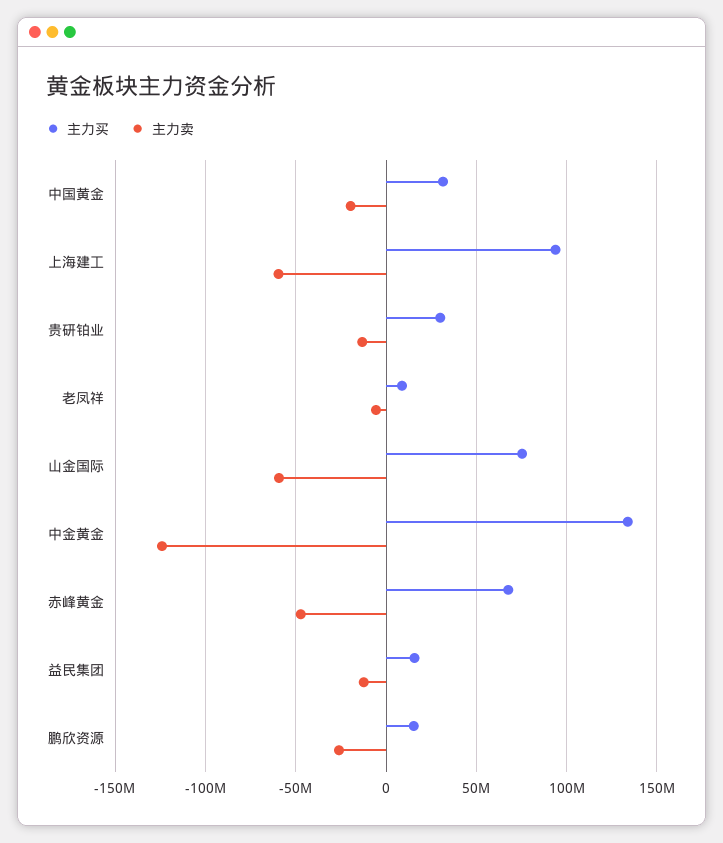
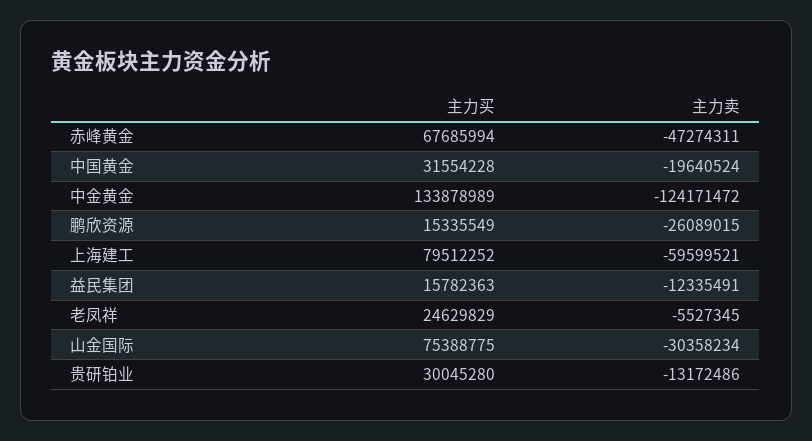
  {
    "主力买": {
      "中国黄金": 31554228,
-     "上海建工": 95000000,
+     "上海建工": 79512252,
      "贵研铂业": 30045280,
-     "老凤祥": 10000000,
+     "老凤祥": 24629829,
      "山金国际": 75388775,
      "中金黄金": 133878989,
      "赤峰黄金": 67685994,
      "益民集团": 15782363,
      "鹏欣资源": 15335549
    },
    "主力卖": {
      "中国黄金": -19640524,
      "上海建工": -59599521,
      "贵研铂业": -13172486,
      "老凤祥": -5527345,
-     "山金国际": -60000000,
+     "山金国际": -30358234,
      "中金黄金": -124171472,
      "赤峰黄金": -47274311,
      "益民集团": -12335491,
      "鹏欣资源": -26089015
    }
  }

